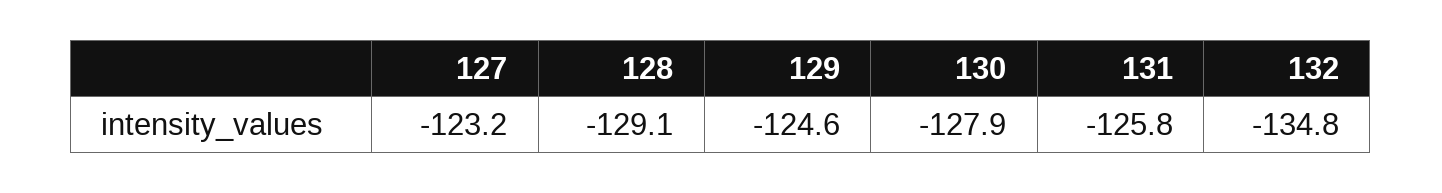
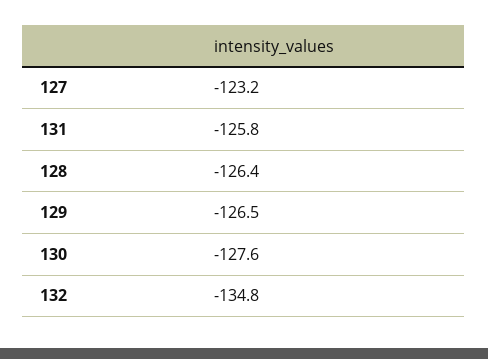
  {
    "127": -123.2,
-   "128": -129.1,
+   "128": -126.4,
-   "129": -124.6,
+   "129": -126.5,
-   "130": -127.9,
+   "130": -127.6,
    "131": -125.8,
    "132": -134.8
  }

